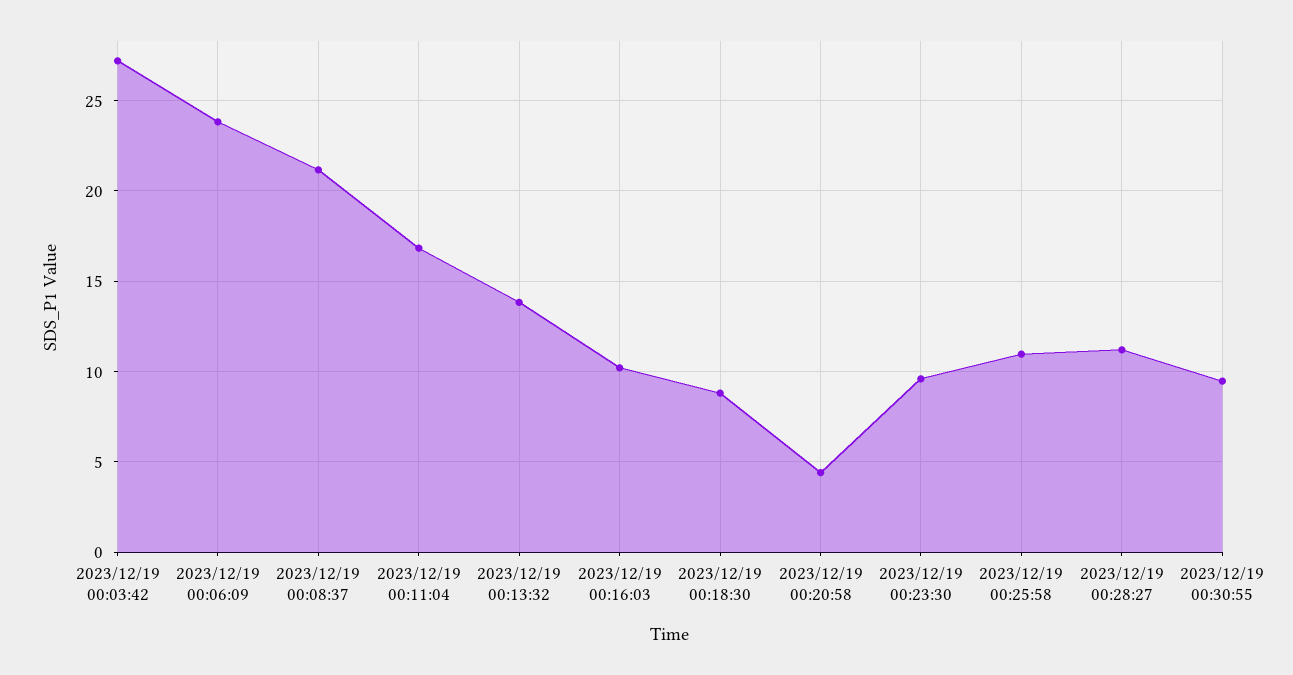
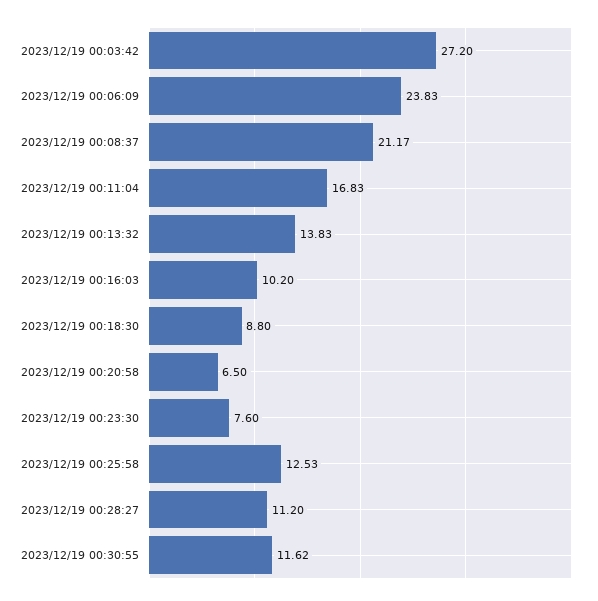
  {
    "2023/12/19 00:03:42": 27.2,
    "2023/12/19 00:06:09": 23.83,
    "2023/12/19 00:08:37": 21.17,
    "2023/12/19 00:11:04": 16.83,
    "2023/12/19 00:13:32": 13.83,
    "2023/12/19 00:16:03": 10.2,
    "2023/12/19 00:18:30": 8.8,
-   "2023/12/19 00:20:58": 4.5,
+   "2023/12/19 00:20:58": 6.5,
-   "2023/12/19 00:23:30": 9.5,
+   "2023/12/19 00:23:30": 7.6,
-   "2023/12/19 00:25:58": 11,
+   "2023/12/19 00:25:58": 12.53,
    "2023/12/19 00:28:27": 11.2,
-   "2023/12/19 00:30:55": 9.5
+   "2023/12/19 00:30:55": 11.62
  }

